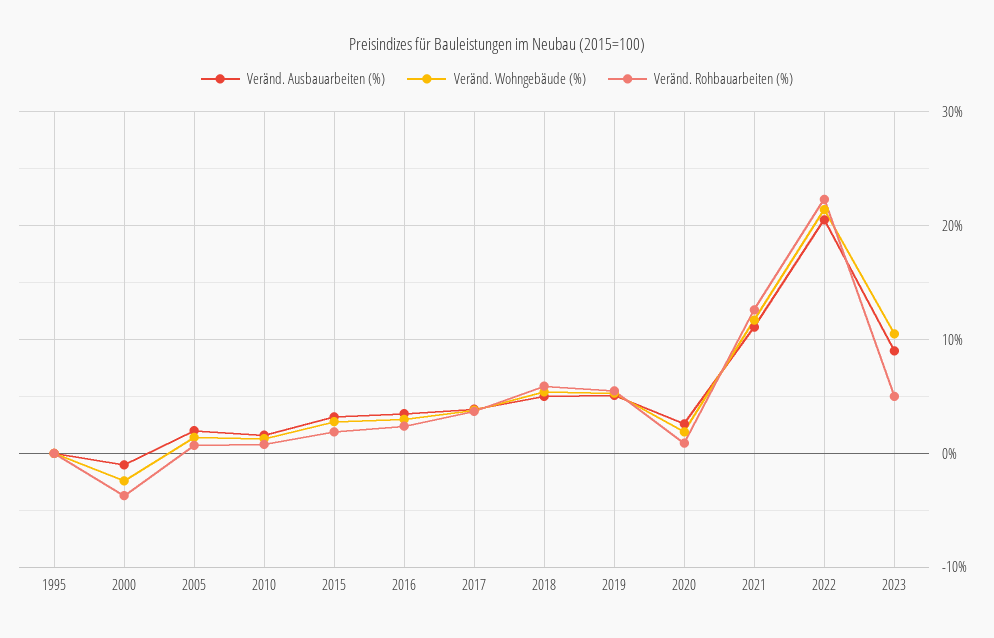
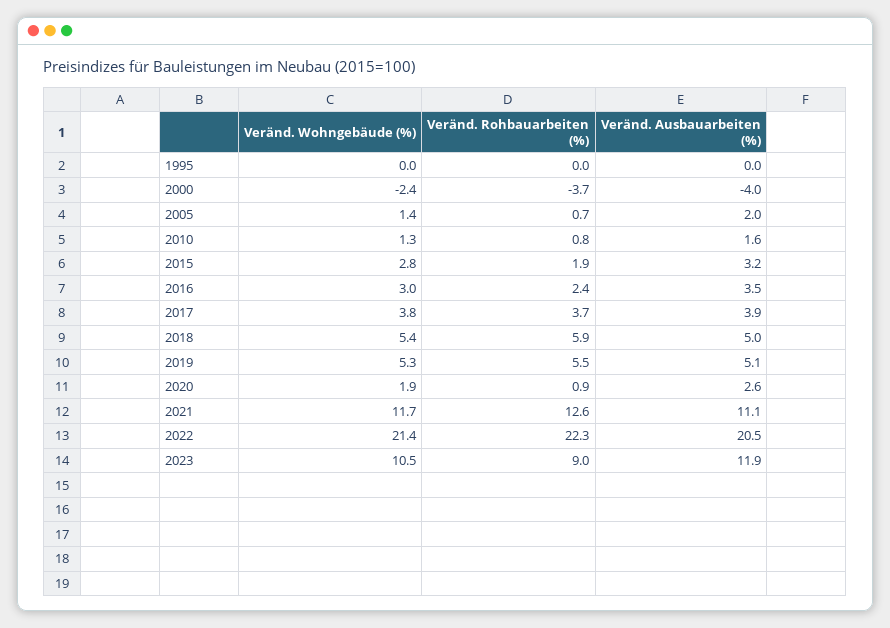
  {
    "Veränd. Ausbauarbeiten (%)": {
      "1995": 0,
-     "2000": -1,
+     "2000": -4,
      "2005": 2,
      "2010": 1.6,
      "2015": 3.2,
      "2016": 3.5,
      "2017": 3.9,
      "2018": 5,
      "2019": 5.1,
      "2020": 2.6,
      "2021": 11.1,
      "2022": 20.5,
-     "2023": 9
+     "2023": 11.9
    },
    "Veränd. Wohngebäude (%)": {
      "1995": 0,
      "2000": -2.4,
      "2005": 1.4,
      "2010": 1.3,
      "2015": 2.8,
      "2016": 3,
      "2017": 3.8,
      "2018": 5.4,
      "2019": 5.3,
      "2020": 1.9,
      "2021": 11.7,
      "2022": 21.4,
      "2023": 10.5
    },
    "Veränd. Rohbauarbeiten (%)": {
      "1995": 0,
      "2000": -3.7,
      "2005": 0.7,
      "2010": 0.8,
      "2015": 1.9,
      "2016": 2.4,
      "2017": 3.7,
      "2018": 5.9,
      "2019": 5.5,
      "2020": 0.9,
      "2021": 12.6,
      "2022": 22.3,
-     "2023": 5
+     "2023": 9
    }
  }

